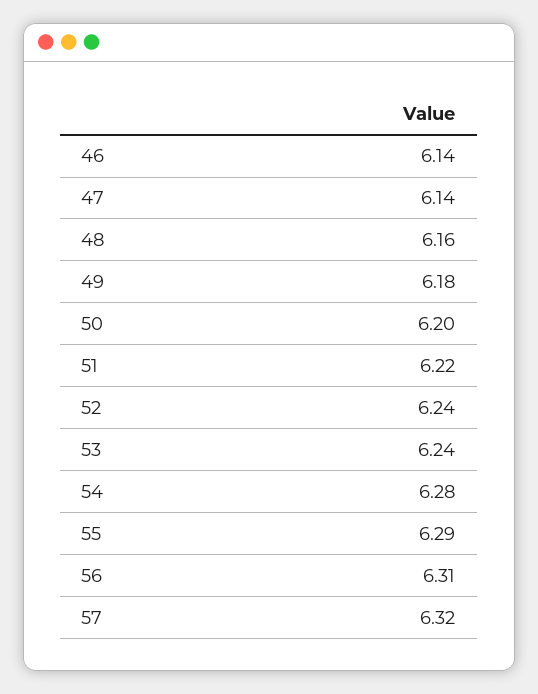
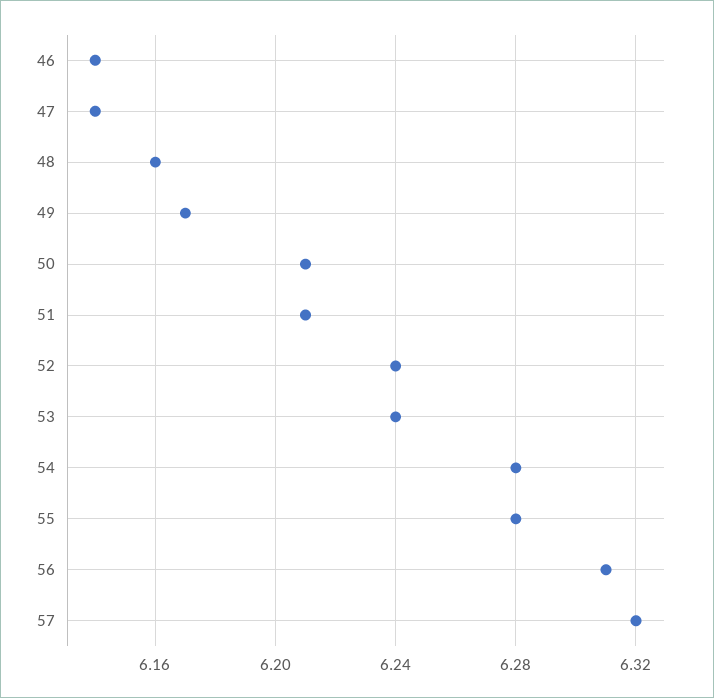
  {
    "46": 6.14,
    "47": 6.14,
    "48": 6.16,
-   "49": 6.18,
+   "49": 6.17,
-   "50": 6.2,
+   "50": 6.21,
-   "51": 6.22,
+   "51": 6.21,
    "52": 6.24,
    "53": 6.24,
    "54": 6.28,
-   "55": 6.29,
+   "55": 6.28,
    "56": 6.31,
    "57": 6.32
  }

